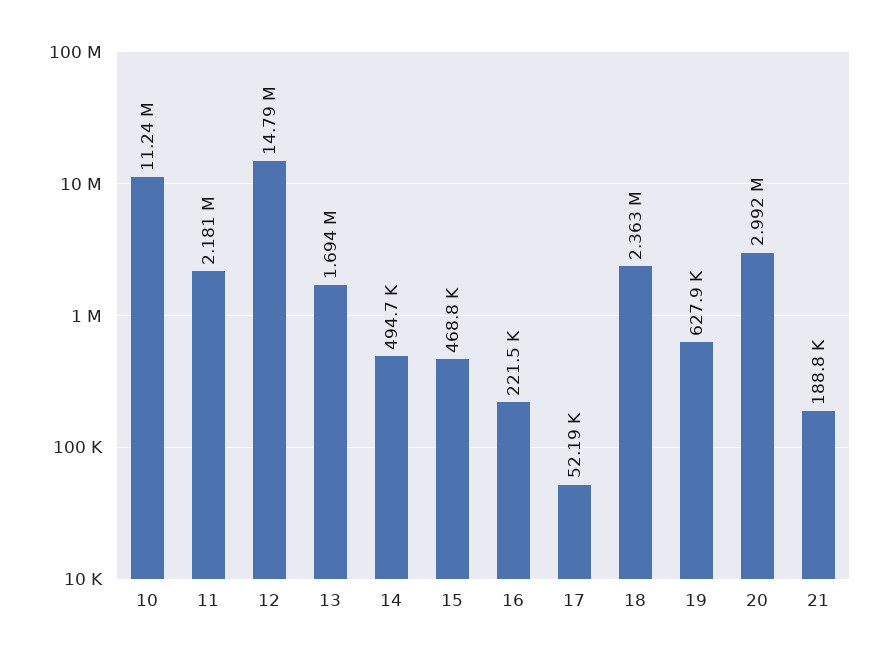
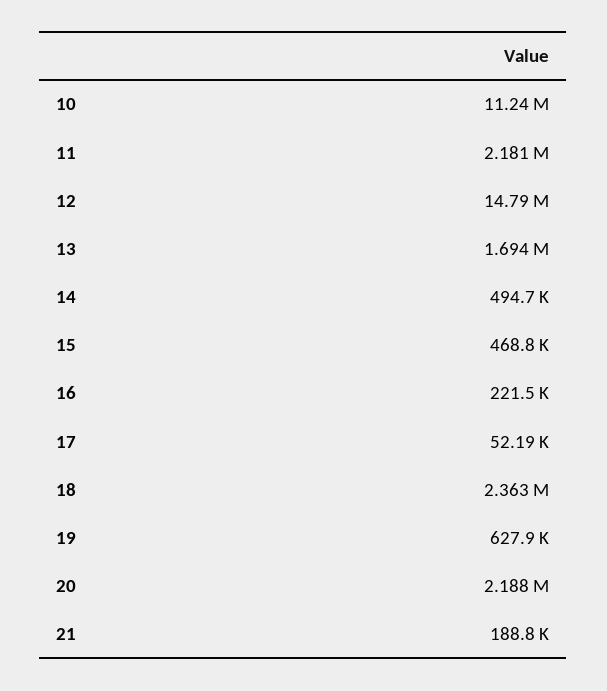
  {
    "10": 11240000,
    "11": 2181000,
    "12": 14790000,
    "13": 1694000,
    "14": 494700,
    "15": 468800,
    "16": 221500,
    "17": 52190,
    "18": 2363000,
    "19": 627900,
-   "20": 2992000,
+   "20": 2188000,
    "21": 188800
  }

